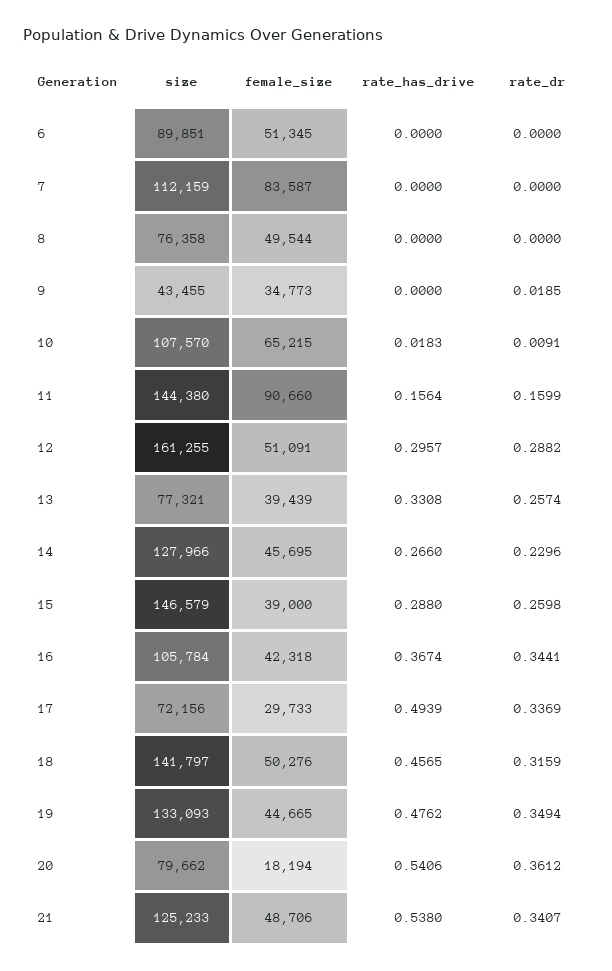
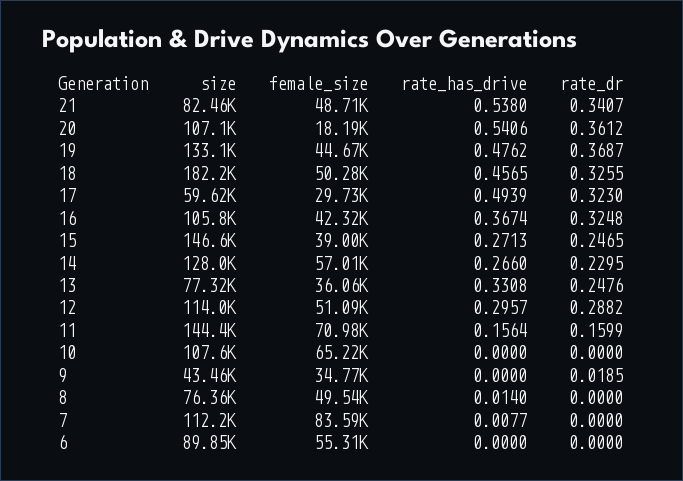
  {
    "size": {
      "6": 89851,
      "7": 112159,
      "8": 76358,
      "9": 43455,
      "10": 107570,
      "11": 144380,
-     "12": 161255,
+     "12": 114000,
      "13": 77321,
      "14": 127966,
      "15": 146579,
      "16": 105784,
-     "17": 72156,
+     "17": 59620,
-     "18": 141797,
+     "18": 182200,
      "19": 133093,
-     "20": 79662,
+     "20": 107100,
-     "21": 125233
+     "21": 82460
    },
    "female_size": {
-     "6": 51345,
+     "6": 55310,
      "7": 83587,
      "8": 49544,
      "9": 34773,
      "10": 65215,
-     "11": 90660,
+     "11": 70980,
      "12": 51091,
-     "13": 39439,
+     "13": 36060,
-     "14": 45695,
+     "14": 57010,
      "15": 39000,
      "16": 42318,
      "17": 29733,
      "18": 50276,
      "19": 44665,
      "20": 18194,
      "21": 48706
    },
    "rate_has_drive": {
      "6": 0,
-     "7": 0,
+     "7": 0.0077,
-     "8": 0,
+     "8": 0.014,
      "9": 0,
-     "10": 0.0183,
+     "10": 0,
      "11": 0.1564,
      "12": 0.2957,
      "13": 0.3308,
      "14": 0.266,
-     "15": 0.288,
+     "15": 0.2713,
      "16": 0.3674,
      "17": 0.4939,
      "18": 0.4565,
      "19": 0.4762,
      "20": 0.5406,
      "21": 0.538
    },
    "rate_dr": {
      "6": 0,
      "7": 0,
      "8": 0,
      "9": 0.0185,
-     "10": 0.0091,
+     "10": 0,
      "11": 0.1599,
      "12": 0.2882,
-     "13": 0.2574,
+     "13": 0.2476,
-     "14": 0.2296,
+     "14": 0.2295,
-     "15": 0.2598,
+     "15": 0.2465,
-     "16": 0.3441,
+     "16": 0.3248,
-     "17": 0.3369,
+     "17": 0.323,
-     "18": 0.3159,
+     "18": 0.3255,
-     "19": 0.3494,
+     "19": 0.3687,
      "20": 0.3612,
      "21": 0.3407
    }
  }

